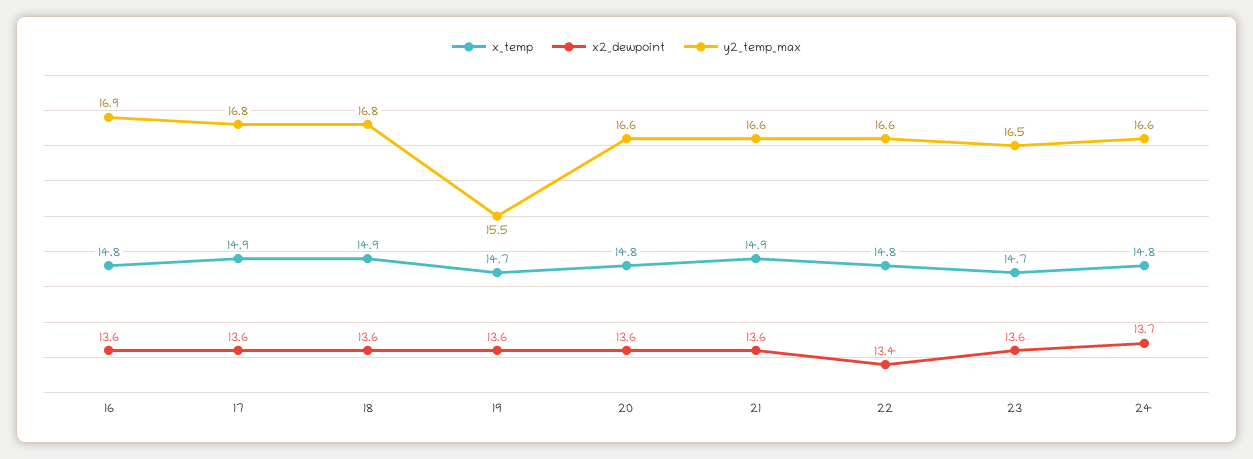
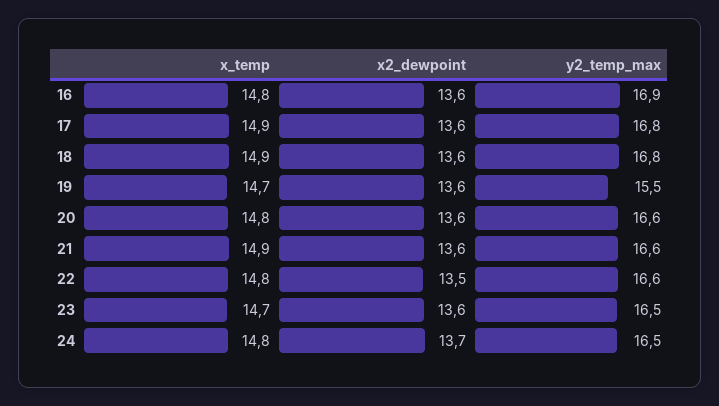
  {
    "x_temp": {
      "16": 14.8,
      "17": 14.9,
      "18": 14.9,
      "19": 14.7,
      "20": 14.8,
      "21": 14.9,
      "22": 14.8,
      "23": 14.7,
      "24": 14.8
    },
    "x2_dewpoint": {
      "16": 13.6,
      "17": 13.6,
      "18": 13.6,
      "19": 13.6,
      "20": 13.6,
      "21": 13.6,
-     "22": 13.4,
+     "22": 13.5,
      "23": 13.6,
      "24": 13.7
    },
    "y2_temp_max": {
      "16": 16.9,
      "17": 16.8,
      "18": 16.8,
      "19": 15.5,
      "20": 16.6,
      "21": 16.6,
      "22": 16.6,
      "23": 16.5,
-     "24": 16.6
+     "24": 16.5
    }
  }

